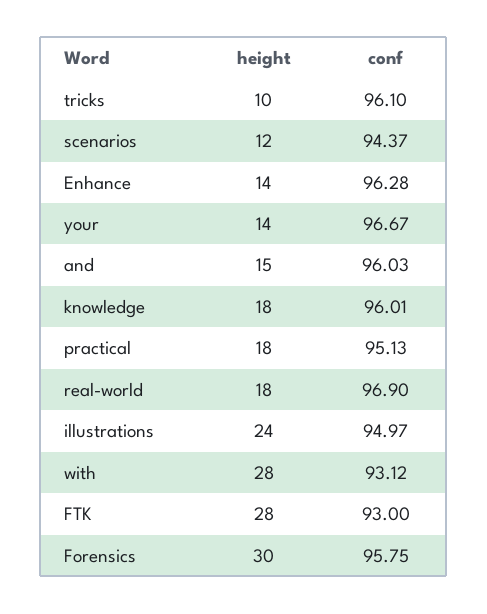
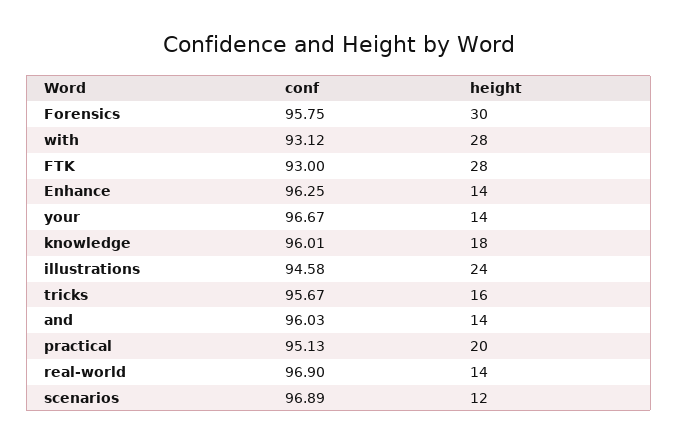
  {
    "height": {
-     "tricks": 10,
+     "tricks": 16,
      "scenarios": 12,
      "Enhance": 14,
      "your": 14,
-     "and": 15,
+     "and": 14,
      "knowledge": 18,
-     "practical": 18,
+     "practical": 20,
-     "real-world": 18,
+     "real-world": 14,
      "illustrations": 24,
      "with": 28,
      "FTK": 28,
      "Forensics": 30
    },
    "conf": {
-     "tricks": 96.1,
+     "tricks": 95.67,
-     "scenarios": 94.37,
+     "scenarios": 96.89,
-     "Enhance": 96.28,
+     "Enhance": 96.25,
      "your": 96.67,
      "and": 96.03,
      "knowledge": 96.01,
      "practical": 95.13,
      "real-world": 96.9,
-     "illustrations": 94.97,
+     "illustrations": 94.58,
      "with": 93.12,
      "FTK": 93,
      "Forensics": 95.75
    }
  }

